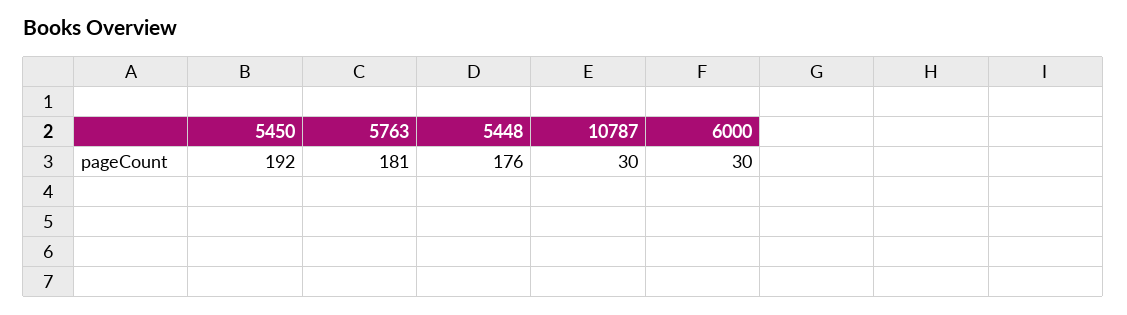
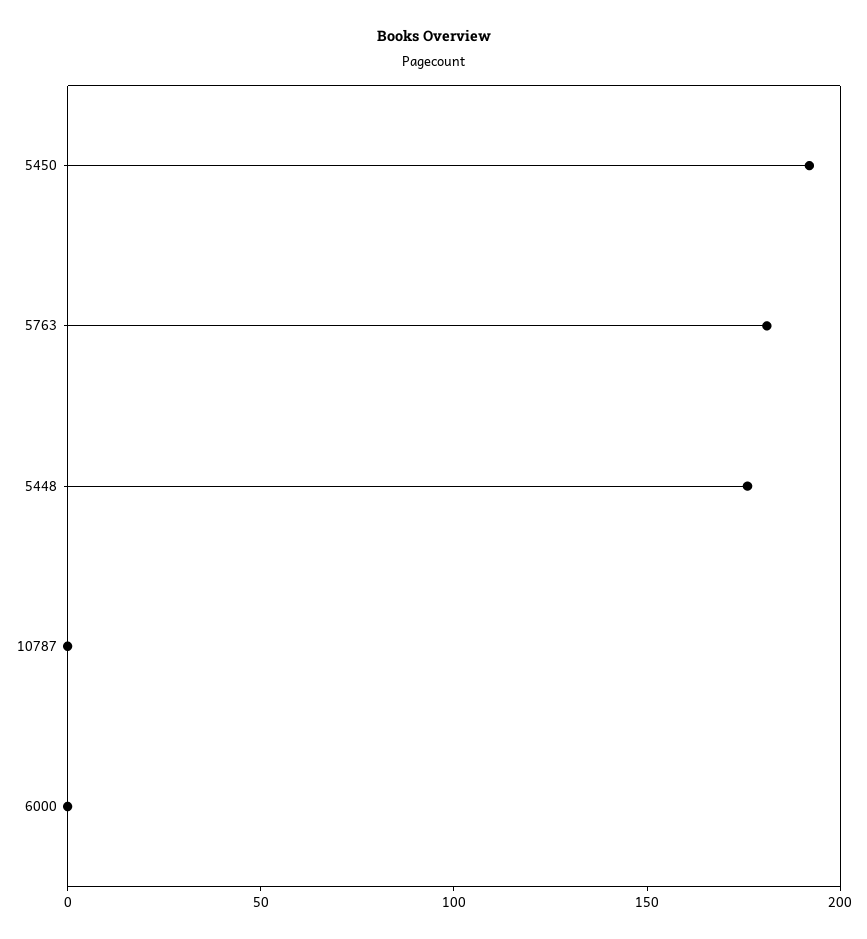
  {
    "5450": 192,
    "5763": 181,
    "5448": 176,
-   "10787": 30,
+   "10787": 0,
-   "6000": 30
+   "6000": 0
  }

